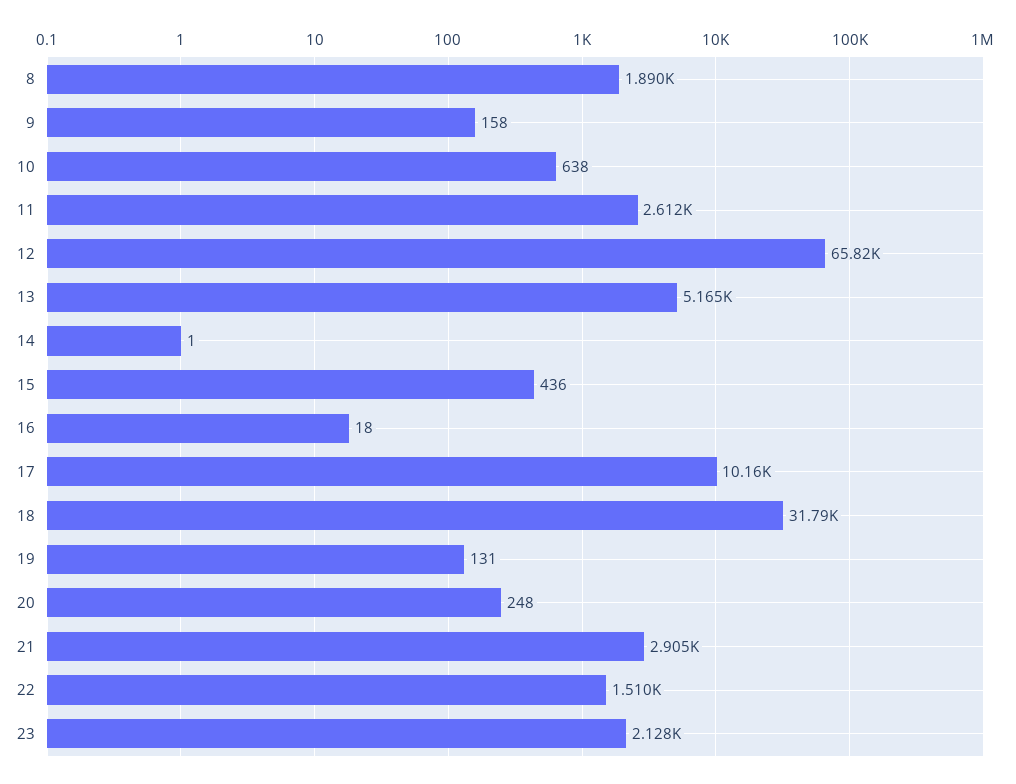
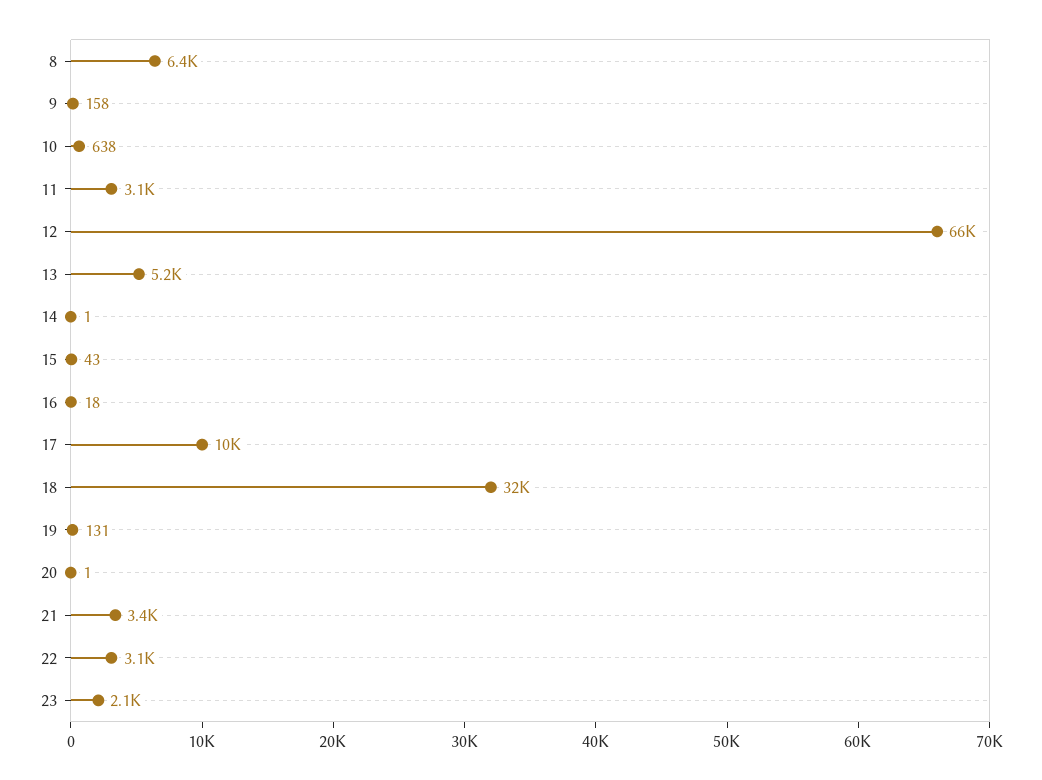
  {
-   "8": 1890,
+   "8": 6400,
    "9": 158,
    "10": 638,
-   "11": 2612,
+   "11": 3100,
    "12": 65820,
    "13": 5165,
    "14": 1,
-   "15": 436,
+   "15": 43,
    "16": 18,
    "17": 10160,
    "18": 31790,
    "19": 131,
-   "20": 248,
+   "20": 1,
-   "21": 2905,
+   "21": 3400,
-   "22": 1510,
+   "22": 3100,
    "23": 2128
  }

